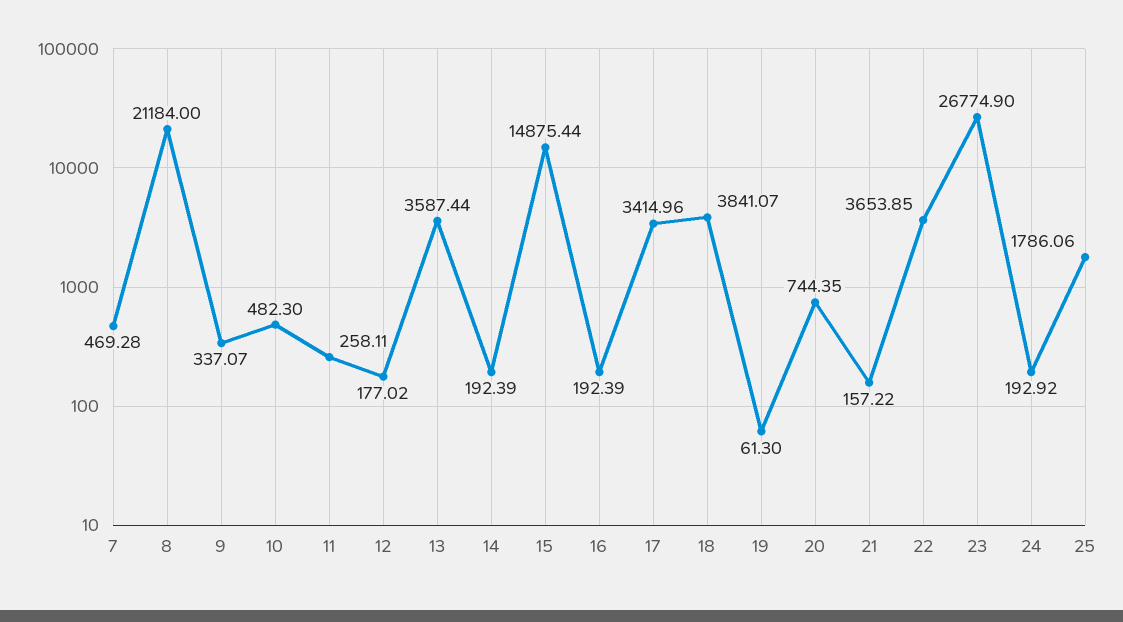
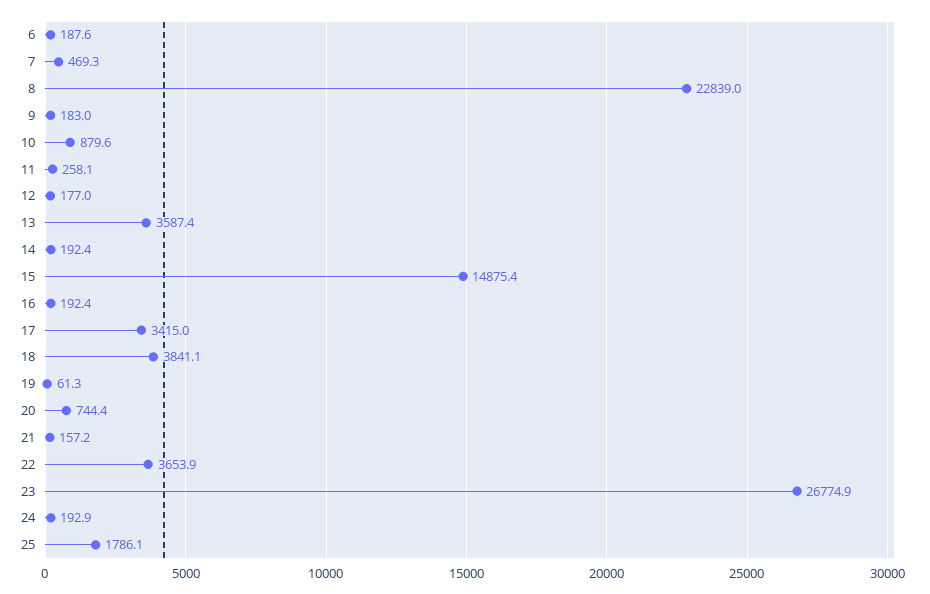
  {
    "7": 469.28,
-   "8": 21184,
+   "8": 22839,
-   "9": 337.07,
+   "9": 183,
-   "10": 482.3,
+   "10": 879.6,
    "11": 258.11,
    "12": 177.02,
    "13": 3587.44,
    "14": 192.39,
    "15": 14875.44,
    "16": 192.39,
    "17": 3414.96,
    "18": 3841.07,
    "19": 61.3,
    "20": 744.35,
    "21": 157.22,
    "22": 3653.85,
    "23": 26774.9,
    "24": 192.92,
-   "25": 1786.06
+   "25": 1786.06,
+   "6": 187.6
  }

